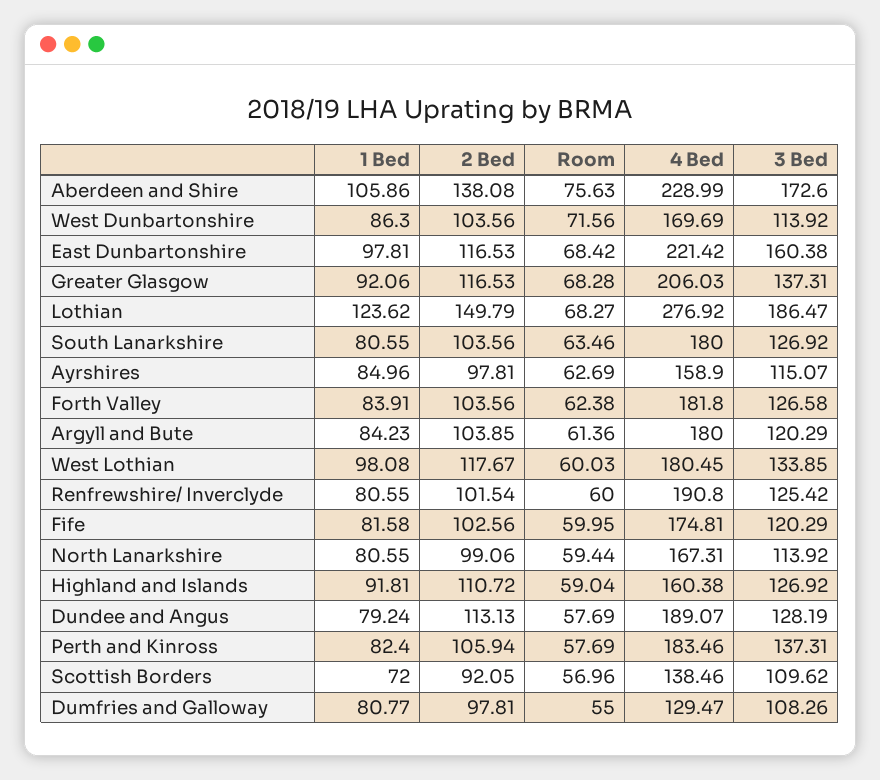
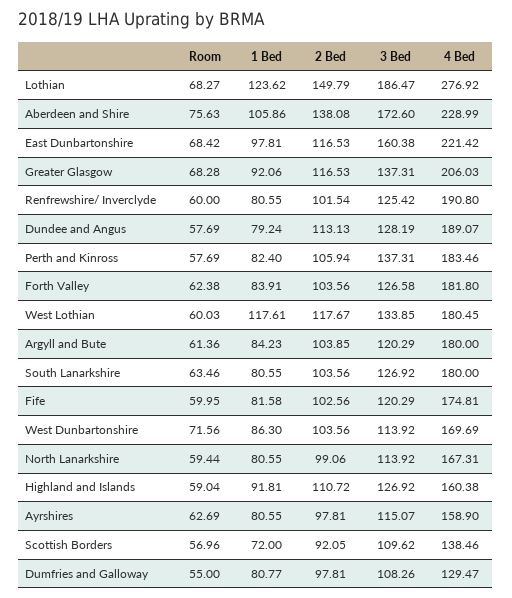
  {
    "1 Bed": {
      "Aberdeen and Shire": 105.86,
      "West Dunbartonshire": 86.3,
      "East Dunbartonshire": 97.81,
      "Greater Glasgow": 92.06,
      "Lothian": 123.62,
      "South Lanarkshire": 80.55,
-     "Ayrshires": 84.96,
+     "Ayrshires": 80.55,
      "Forth Valley": 83.91,
      "Argyll and Bute": 84.23,
-     "West Lothian": 98.08,
+     "West Lothian": 117.61,
      "Renfrewshire/ Inverclyde": 80.55,
      "Fife": 81.58,
      "North Lanarkshire": 80.55,
      "Highland and Islands": 91.81,
      "Dundee and Angus": 79.24,
      "Perth and Kinross": 82.4,
      "Scottish Borders": 72,
      "Dumfries and Galloway": 80.77
    },
    "2 Bed": {
      "Aberdeen and Shire": 138.08,
      "West Dunbartonshire": 103.56,
      "East Dunbartonshire": 116.53,
      "Greater Glasgow": 116.53,
      "Lothian": 149.79,
      "South Lanarkshire": 103.56,
      "Ayrshires": 97.81,
      "Forth Valley": 103.56,
      "Argyll and Bute": 103.85,
      "West Lothian": 117.67,
      "Renfrewshire/ Inverclyde": 101.54,
      "Fife": 102.56,
      "North Lanarkshire": 99.06,
      "Highland and Islands": 110.72,
      "Dundee and Angus": 113.13,
      "Perth and Kinross": 105.94,
      "Scottish Borders": 92.05,
      "Dumfries and Galloway": 97.81
    },
    "Room": {
      "Aberdeen and Shire": 75.63,
      "West Dunbartonshire": 71.56,
      "East Dunbartonshire": 68.42,
      "Greater Glasgow": 68.28,
      "Lothian": 68.27,
      "South Lanarkshire": 63.46,
      "Ayrshires": 62.69,
      "Forth Valley": 62.38,
      "Argyll and Bute": 61.36,
      "West Lothian": 60.03,
      "Renfrewshire/ Inverclyde": 60,
      "Fife": 59.95,
      "North Lanarkshire": 59.44,
      "Highland and Islands": 59.04,
      "Dundee and Angus": 57.69,
      "Perth and Kinross": 57.69,
      "Scottish Borders": 56.96,
      "Dumfries and Galloway": 55
    },
    "4 Bed": {
      "Aberdeen and Shire": 228.99,
      "West Dunbartonshire": 169.69,
      "East Dunbartonshire": 221.42,
      "Greater Glasgow": 206.03,
      "Lothian": 276.92,
      "South Lanarkshire": 180,
      "Ayrshires": 158.9,
      "Forth Valley": 181.8,
      "Argyll and Bute": 180,
      "West Lothian": 180.45,
      "Renfrewshire/ Inverclyde": 190.8,
      "Fife": 174.81,
      "North Lanarkshire": 167.31,
      "Highland and Islands": 160.38,
      "Dundee and Angus": 189.07,
      "Perth and Kinross": 183.46,
      "Scottish Borders": 138.46,
      "Dumfries and Galloway": 129.47
    },
    "3 Bed": {
      "Aberdeen and Shire": 172.6,
      "West Dunbartonshire": 113.92,
      "East Dunbartonshire": 160.38,
      "Greater Glasgow": 137.31,
      "Lothian": 186.47,
      "South Lanarkshire": 126.92,
      "Ayrshires": 115.07,
      "Forth Valley": 126.58,
      "Argyll and Bute": 120.29,
      "West Lothian": 133.85,
      "Renfrewshire/ Inverclyde": 125.42,
      "Fife": 120.29,
      "North Lanarkshire": 113.92,
      "Highland and Islands": 126.92,
      "Dundee and Angus": 128.19,
      "Perth and Kinross": 137.31,
      "Scottish Borders": 109.62,
      "Dumfries and Galloway": 108.26
    }
  }

